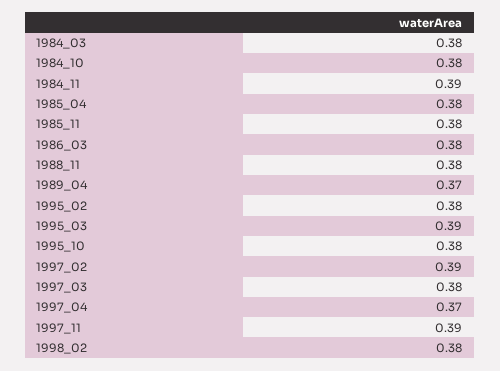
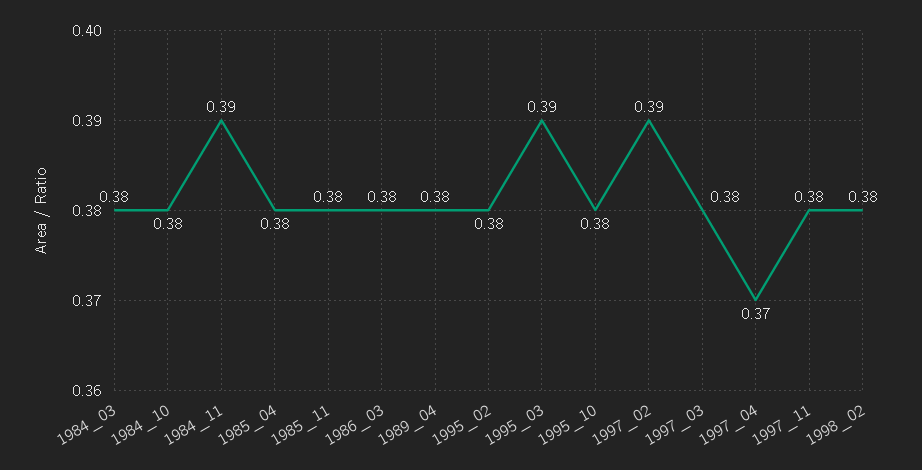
  {
    "1984_03": 0.38,
    "1984_10": 0.38,
    "1984_11": 0.39,
    "1985_04": 0.38,
    "1985_11": 0.38,
    "1986_03": 0.38,
-   "1988_11": 0.38,
-   "1989_04": 0.37,
+   "1989_04": 0.38,
    "1995_02": 0.38,
    "1995_03": 0.39,
    "1995_10": 0.38,
    "1997_02": 0.39,
    "1997_03": 0.38,
    "1997_04": 0.37,
-   "1997_11": 0.39,
+   "1997_11": 0.38,
    "1998_02": 0.38
  }

